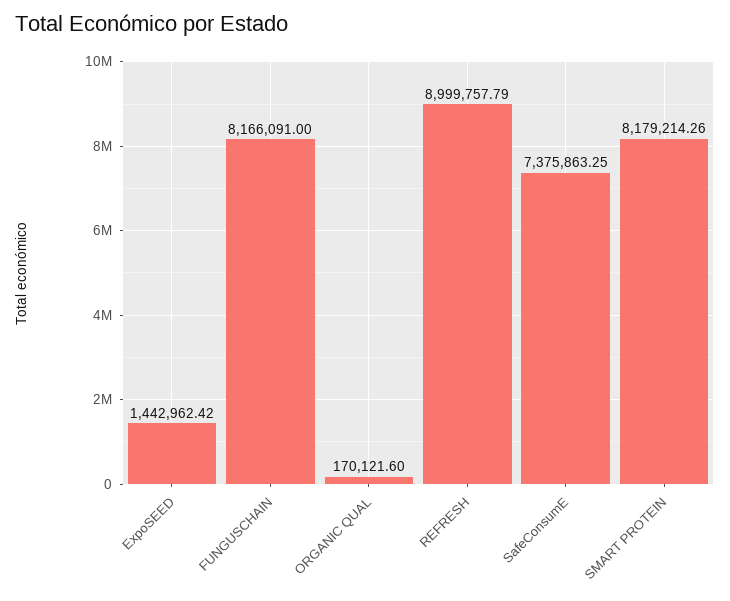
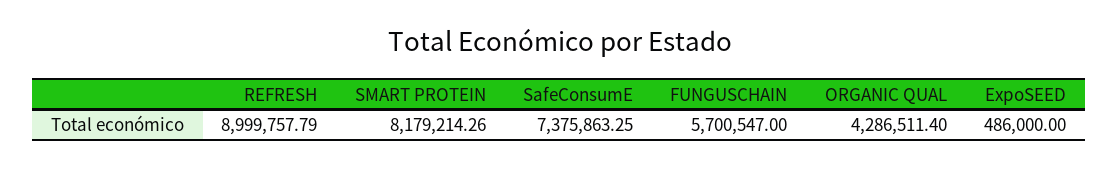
  {
-   "ExpoSEED": 1442962.42,
+   "ExpoSEED": 486000,
-   "FUNGUSCHAIN": 8166091,
+   "FUNGUSCHAIN": 5700547,
-   "ORGANIC QUAL": 170121.6,
+   "ORGANIC QUAL": 4286511.4,
    "REFRESH": 8999757.79,
    "SafeConsumE": 7375863.25,
    "SMART PROTEIN": 8179214.26
  }

